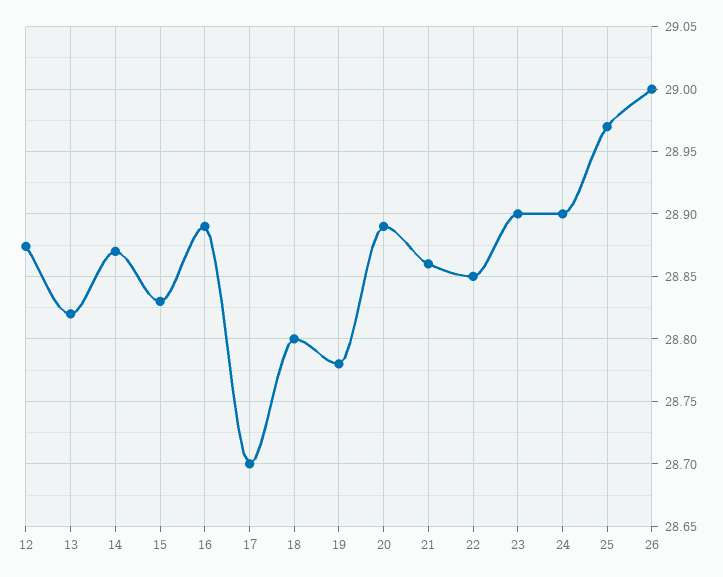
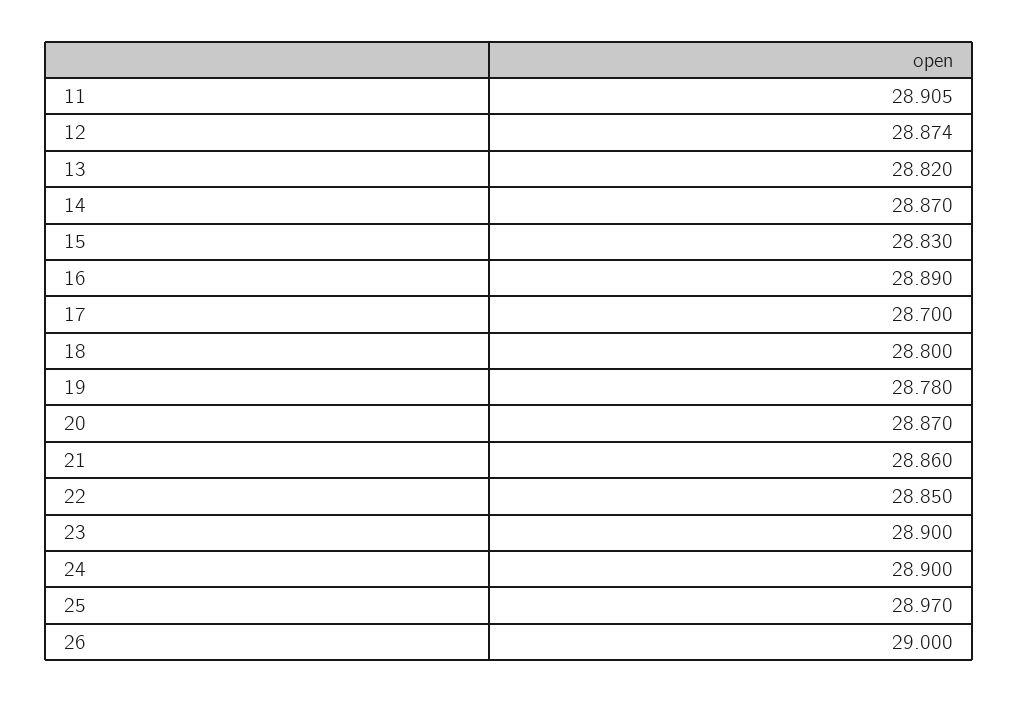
  {
    "12": 28.874,
    "13": 28.82,
    "14": 28.87,
    "15": 28.83,
    "16": 28.89,
    "17": 28.7,
    "18": 28.8,
    "19": 28.78,
-   "20": 28.89,
+   "20": 28.87,
    "21": 28.86,
    "22": 28.85,
    "23": 28.9,
    "24": 28.9,
    "25": 28.97,
-   "26": 29
+   "26": 29,
+   "11": 28.905
  }

